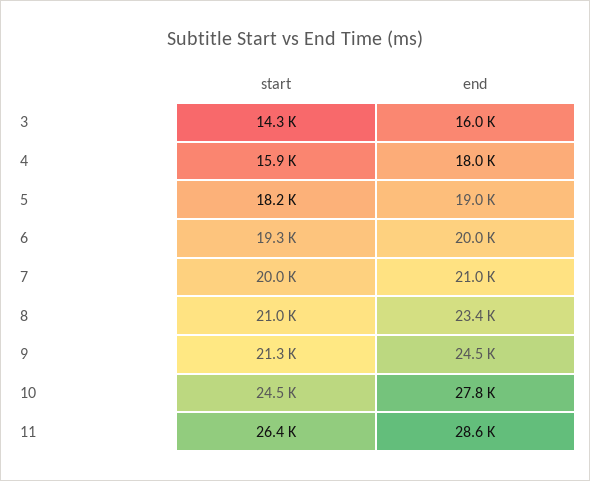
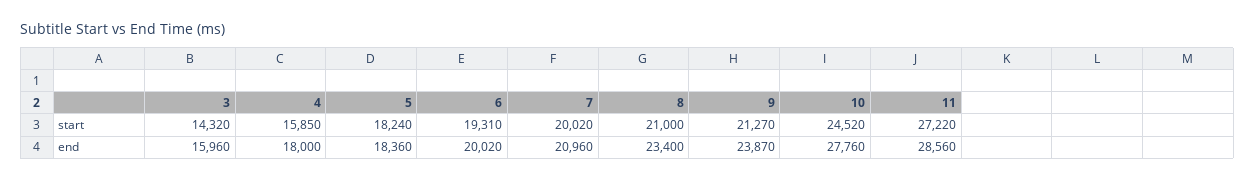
  {
    "start": {
      "3": 14320,
      "4": 15850,
      "5": 18240,
      "6": 19310,
      "7": 20020,
      "8": 21000,
      "9": 21270,
      "10": 24520,
-     "11": 26400
+     "11": 27220
    },
    "end": {
      "3": 15960,
      "4": 18000,
-     "5": 19000,
+     "5": 18360,
      "6": 20020,
      "7": 20960,
      "8": 23400,
-     "9": 24500,
+     "9": 23870,
      "10": 27760,
      "11": 28560
    }
  }

